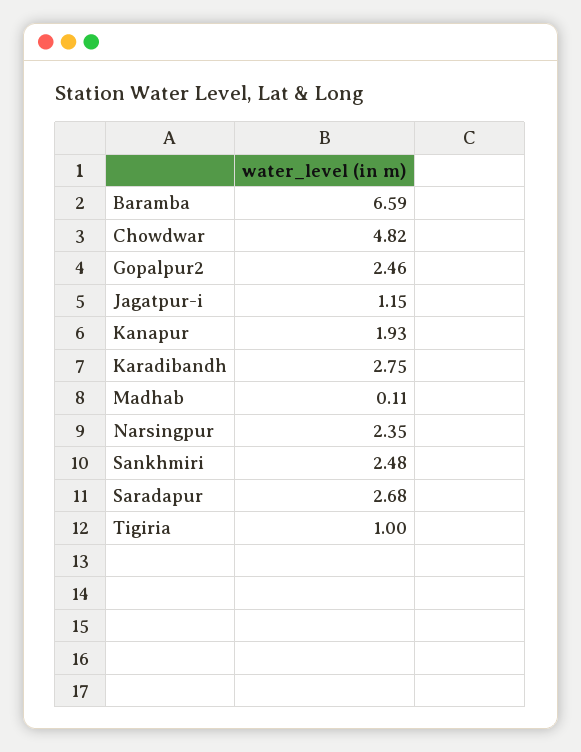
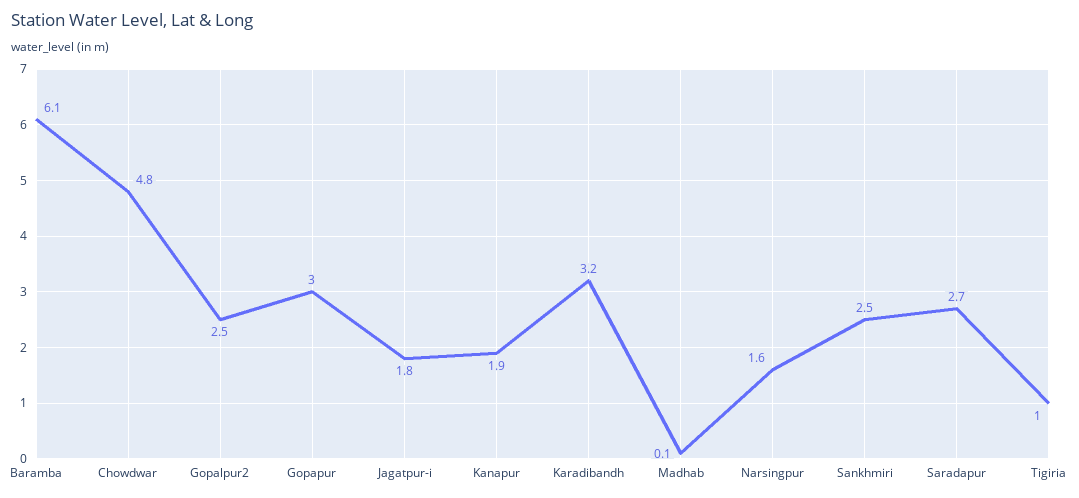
  {
-   "Baramba": 6.59,
+   "Baramba": 6.1,
    "Chowdwar": 4.82,
    "Gopalpur2": 2.46,
-   "Jagatpur-i": 1.15,
+   "Jagatpur-i": 1.8,
    "Kanapur": 1.93,
-   "Karadibandh": 2.75,
+   "Karadibandh": 3.2,
    "Madhab": 0.11,
-   "Narsingpur": 2.35,
+   "Narsingpur": 1.6,
    "Sankhmiri": 2.48,
    "Saradapur": 2.68,
-   "Tigiria": 1
+   "Tigiria": 1,
+   "Gopapur": 3
  }

